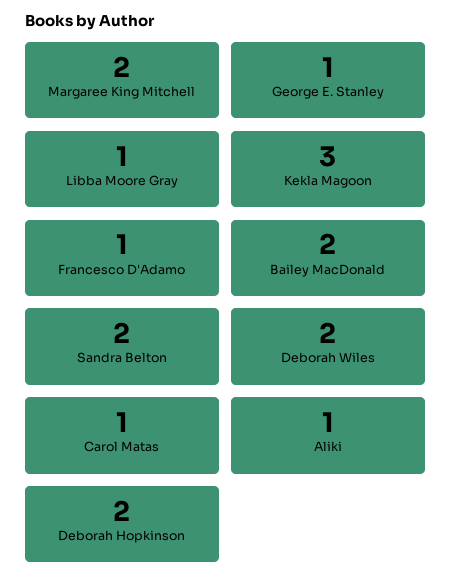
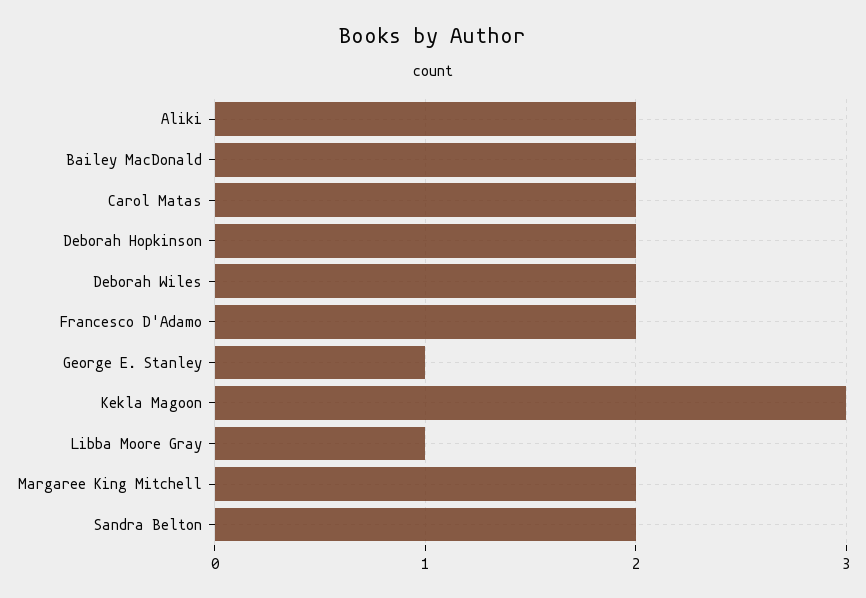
  {
    "Margaree King Mitchell": 2,
    "George E. Stanley": 1,
    "Libba Moore Gray": 1,
    "Kekla Magoon": 3,
-   "Francesco D'Adamo": 1,
+   "Francesco D'Adamo": 2,
    "Bailey MacDonald": 2,
    "Sandra Belton": 2,
    "Deborah Wiles": 2,
-   "Carol Matas": 1,
+   "Carol Matas": 2,
-   "Aliki": 1,
+   "Aliki": 2,
    "Deborah Hopkinson": 2
  }

